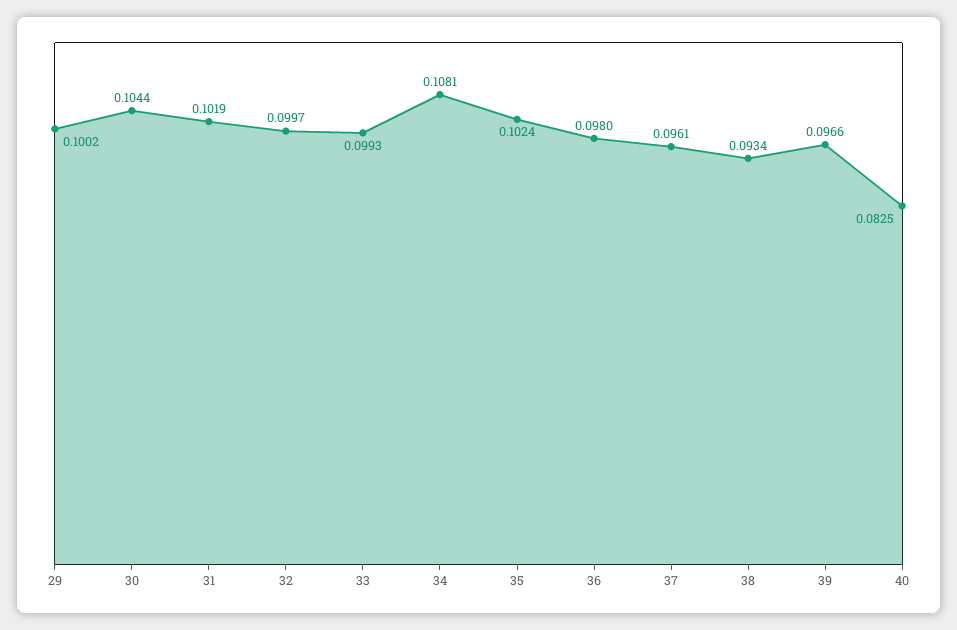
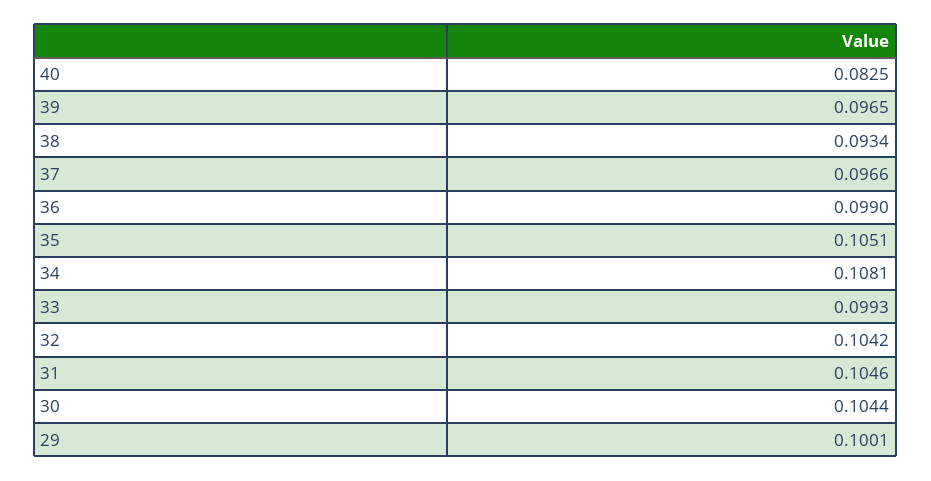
  {
-   "29": 0.1002,
+   "29": 0.1001,
    "30": 0.1044,
-   "31": 0.1019,
+   "31": 0.1046,
-   "32": 0.0997,
+   "32": 0.1042,
    "33": 0.0993,
    "34": 0.1081,
-   "35": 0.1024,
+   "35": 0.1051,
-   "36": 0.098,
+   "36": 0.099,
-   "37": 0.0961,
+   "37": 0.0966,
    "38": 0.0934,
-   "39": 0.0966,
+   "39": 0.0965,
    "40": 0.0825
  }

